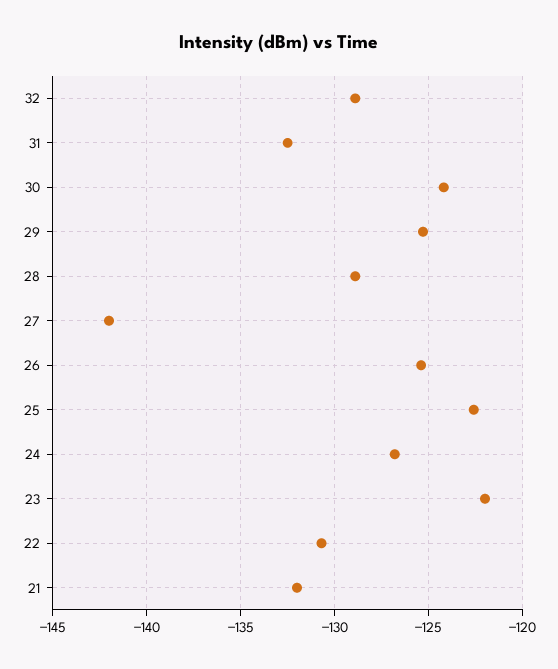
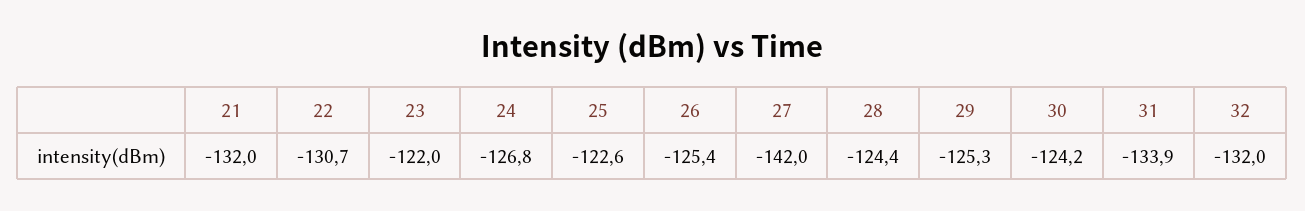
  {
-   "32": -129,
+   "32": -132,
-   "31": -132.5,
+   "31": -133.9,
    "30": -124.2,
    "29": -125.3,
-   "28": -129,
+   "28": -124.4,
    "27": -142,
    "26": -125.4,
    "25": -122.6,
    "24": -126.8,
    "23": -122,
    "22": -130.7,
    "21": -132
  }

